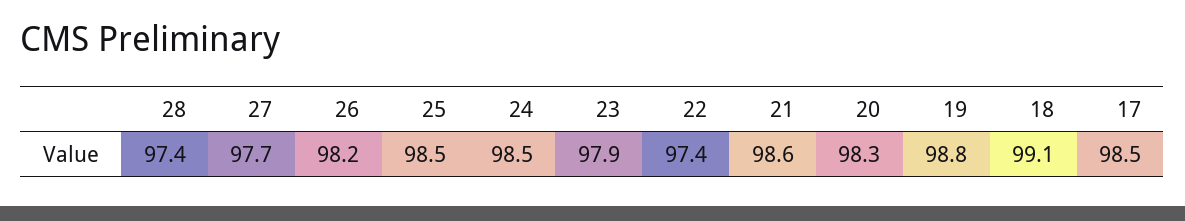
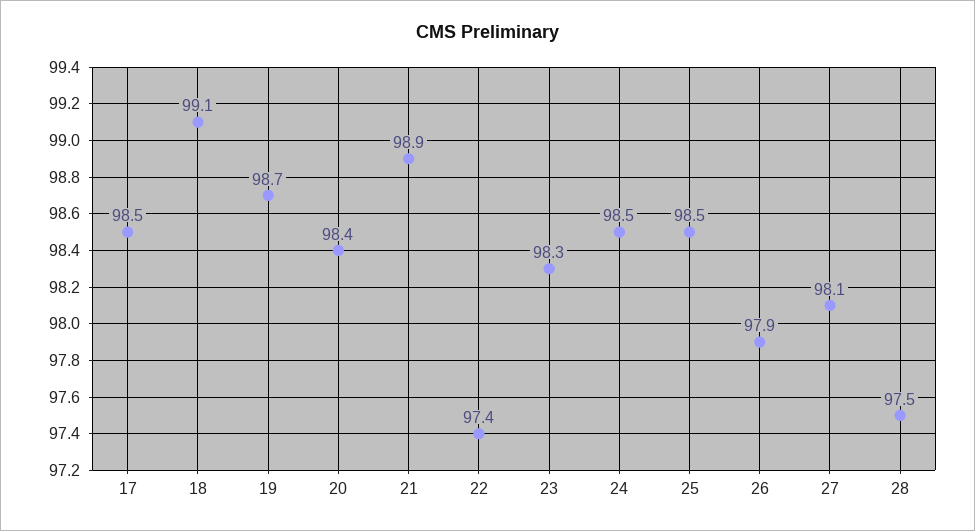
  {
-   "28": 97.4,
+   "28": 97.5,
-   "27": 97.7,
+   "27": 98.1,
-   "26": 98.2,
+   "26": 97.9,
    "25": 98.5,
    "24": 98.5,
-   "23": 97.9,
+   "23": 98.3,
    "22": 97.4,
-   "21": 98.6,
+   "21": 98.9,
-   "20": 98.3,
+   "20": 98.4,
-   "19": 98.8,
+   "19": 98.7,
    "18": 99.1,
    "17": 98.5
  }

